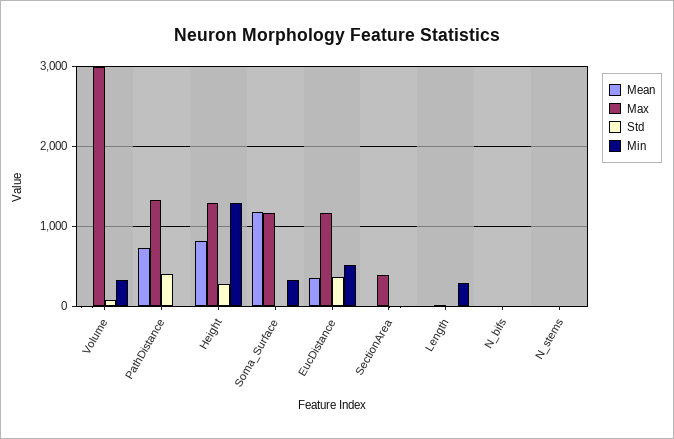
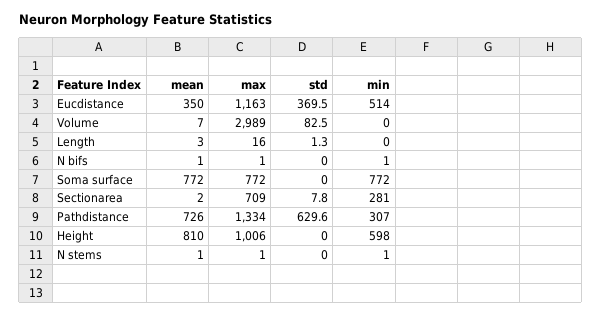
  {
    "Mean": {
      "Volume": 7,
      "PathDistance": 726,
      "Height": 810,
-     "Soma_Surface": 1200,
+     "Soma_Surface": 772,
      "EucDistance": 350,
      "SectionArea": 2,
      "Length": 3,
      "N_bifs": 1,
      "N_stems": 1
    },
    "Max": {
      "Volume": 2989,
      "PathDistance": 1334,
-     "Height": 1300,
+     "Height": 1006,
-     "Soma_Surface": 1200,
+     "Soma_Surface": 772,
      "EucDistance": 1163,
-     "SectionArea": 400,
+     "SectionArea": 709,
      "Length": 16,
      "N_bifs": 1,
      "N_stems": 1
    },
    "Std": {
      "Volume": 82.5,
-     "PathDistance": 400,
+     "PathDistance": 629.6,
-     "Height": 300,
+     "Height": 0,
      "Soma_Surface": 0,
      "EucDistance": 369.5,
      "SectionArea": 7.8,
      "Length": 1.3,
      "N_bifs": 0,
      "N_stems": 0
    },
    "Min": {
-     "Volume": 300,
+     "Volume": 0,
-     "PathDistance": 0,
+     "PathDistance": 307,
-     "Height": 1300,
+     "Height": 598,
-     "Soma_Surface": 300,
+     "Soma_Surface": 772,
      "EucDistance": 514,
-     "SectionArea": 0,
+     "SectionArea": 281,
-     "Length": 300,
+     "Length": 0,
      "N_bifs": 1,
      "N_stems": 1
    }
  }

